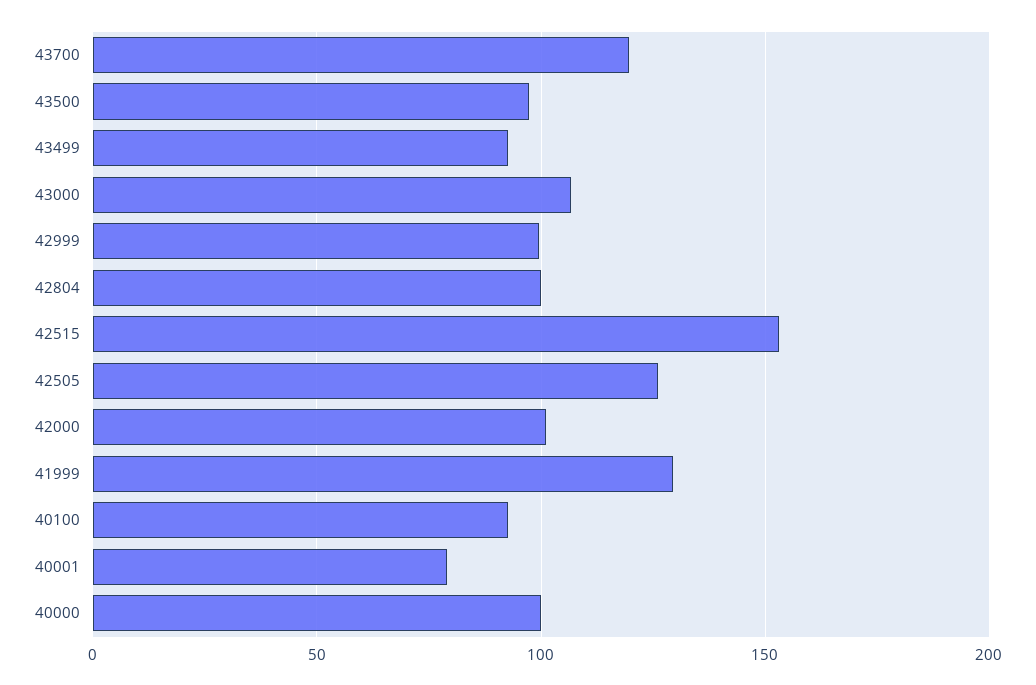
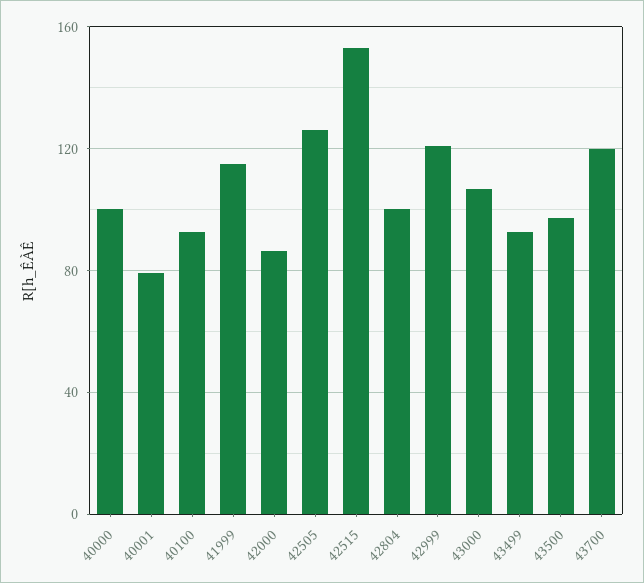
  {
    "43700": 120,
    "43500": 95,
    "43499": 95,
    "43000": 105,
-   "42999": 100,
+   "42999": 120,
    "42804": 100,
    "42515": 155,
    "42505": 125,
-   "42000": 100,
+   "42000": 85,
-   "41999": 130,
+   "41999": 115,
    "40100": 95,
    "40001": 80,
    "40000": 100
  }

